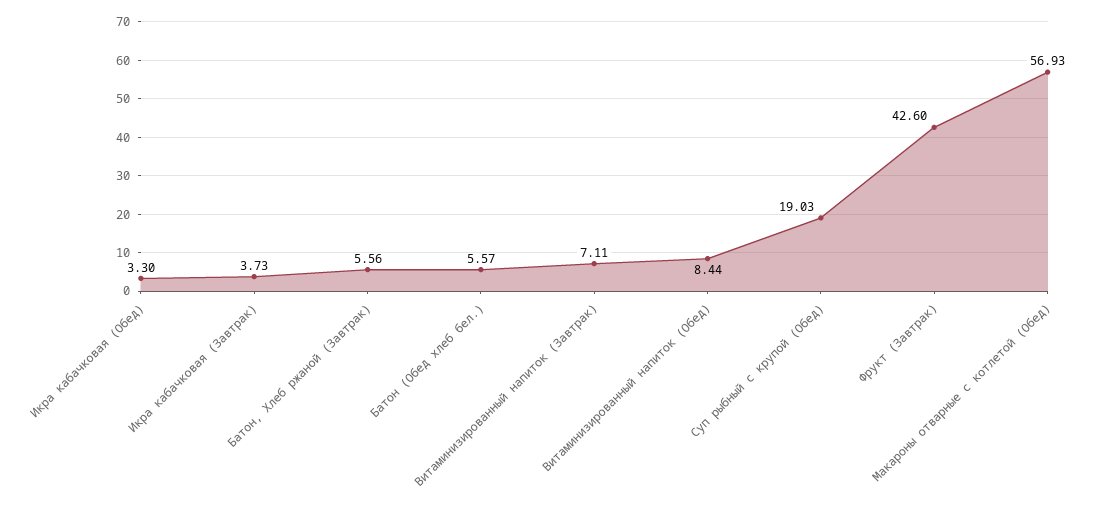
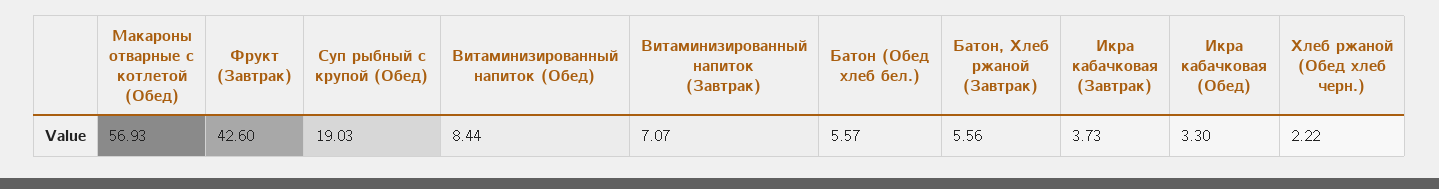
  {
    "Икра кабачковая (Обед)": 3.3,
    "Икра кабачковая (Завтрак)": 3.73,
    "Батон, Хлеб ржаной (Завтрак)": 5.56,
    "Батон (Обед хлеб бел.)": 5.57,
-   "Витаминизированный напиток (Завтрак)": 7.11,
+   "Витаминизированный напиток (Завтрак)": 7.07,
    "Витаминизированный напиток (Обед)": 8.44,
    "Суп рыбный с крупой (Обед)": 19.03,
    "Фрукт (Завтрак)": 42.6,
-   "Макароны отварные с котлетой (Обед)": 56.93
+   "Макароны отварные с котлетой (Обед)": 56.93,
+   "Хлеб ржаной (Обед хлеб черн.)": 2.22
  }

